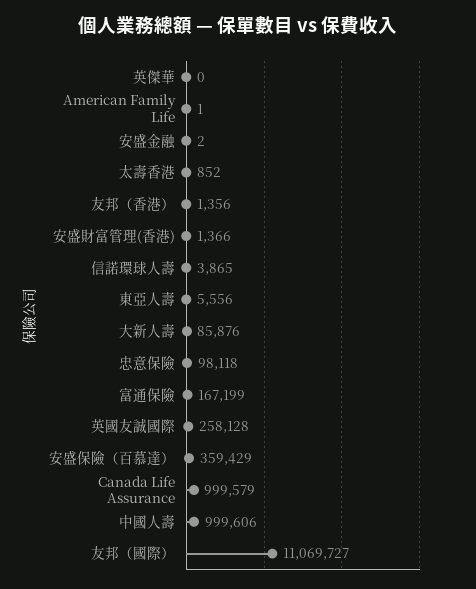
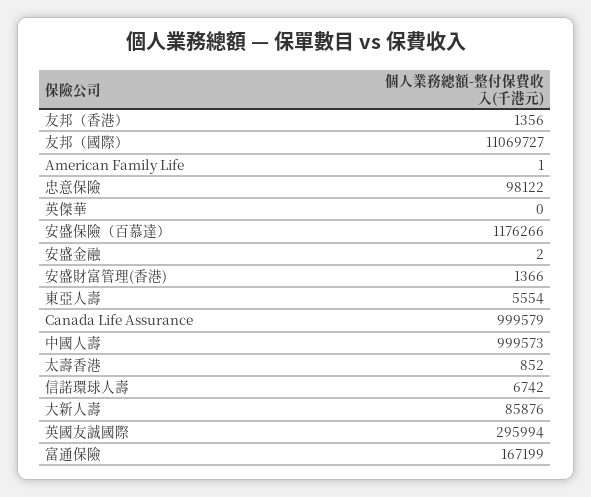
  {
    "英傑華": 0,
    "American Family Life": 1,
    "安盛金融": 2,
    "太壽香港": 852,
    "友邦（香港）": 1356,
    "安盛財富管理(香港)": 1366,
-   "信諾環球人壽": 3865,
+   "信諾環球人壽": 6742,
-   "東亞人壽": 5556,
+   "東亞人壽": 5554,
    "大新人壽": 85876,
-   "忠意保險": 98118,
+   "忠意保險": 98122,
    "富通保險": 167199,
-   "英國友誠國際": 258128,
+   "英國友誠國際": 295994,
-   "安盛保險（百慕達）": 359429,
+   "安盛保險（百慕達）": 1176266,
    "Canada Life Assurance": 999579,
-   "中國人壽": 999606,
+   "中國人壽": 999573,
    "友邦（國際）": 11069727
  }

